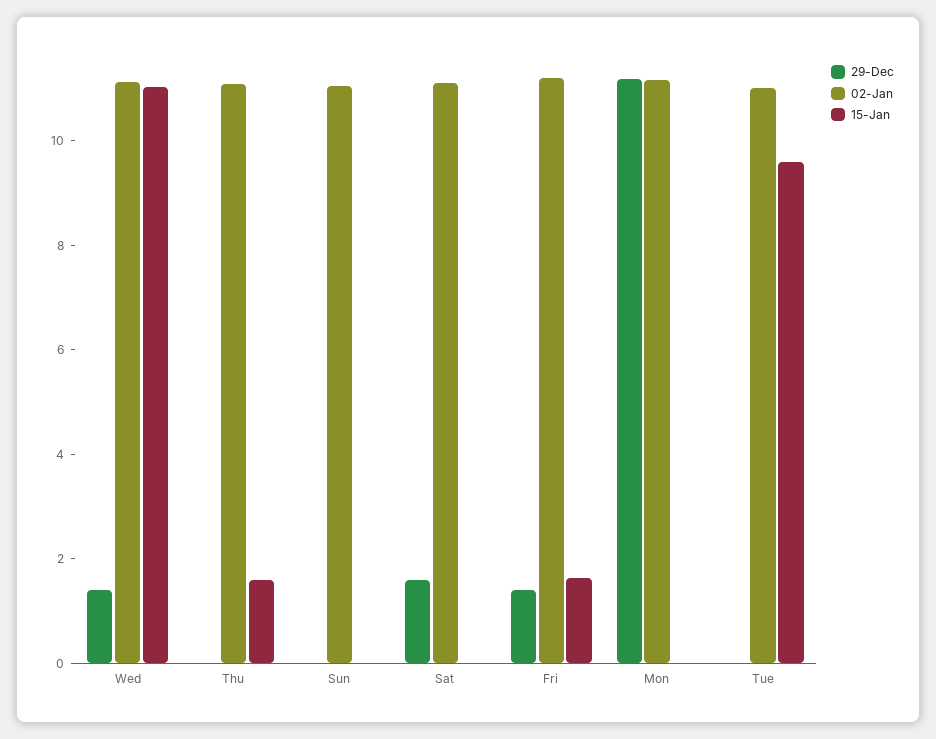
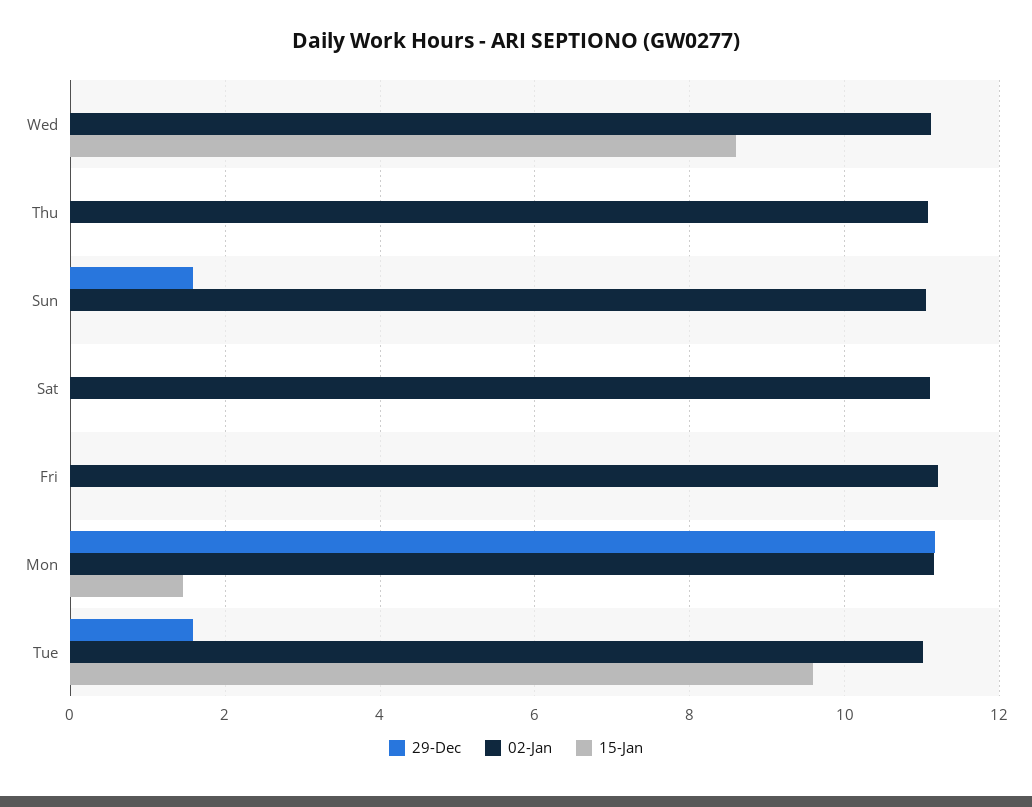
  {
    "29-Dec": {
-     "Wed": 1.5,
+     "Wed": 0,
      "Thu": 0,
-     "Sun": 0,
+     "Sun": 1.6,
-     "Sat": 1.5,
+     "Sat": 0,
-     "Fri": 1.5,
+     "Fri": 0,
      "Mon": 11.2,
-     "Tue": 0
+     "Tue": 1.6
    },
    "02-Jan": {
      "Wed": 11.2,
      "Thu": 11,
      "Sun": 11,
      "Sat": 11.2,
      "Fri": 11.2,
      "Mon": 11.2,
      "Tue": 11
    },
    "15-Jan": {
-     "Wed": 11,
+     "Wed": 8.6,
-     "Thu": 1.5,
+     "Thu": 0,
      "Sun": 0,
      "Sat": 0,
-     "Fri": 1.5,
+     "Fri": 0,
-     "Mon": 0,
+     "Mon": 1.4,
      "Tue": 9.6
    }
  }

